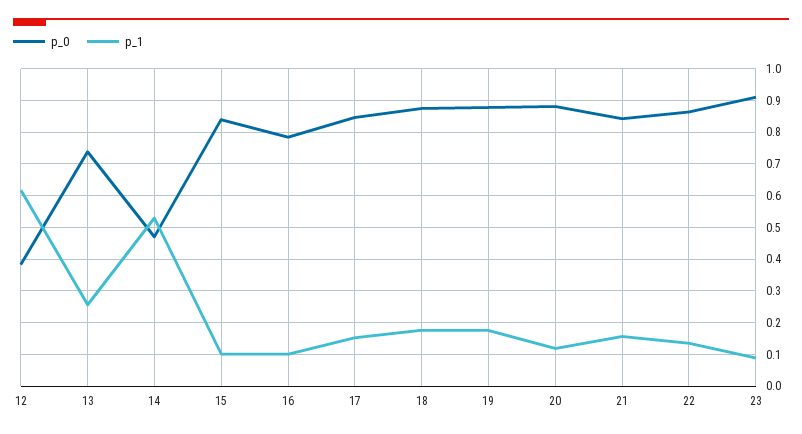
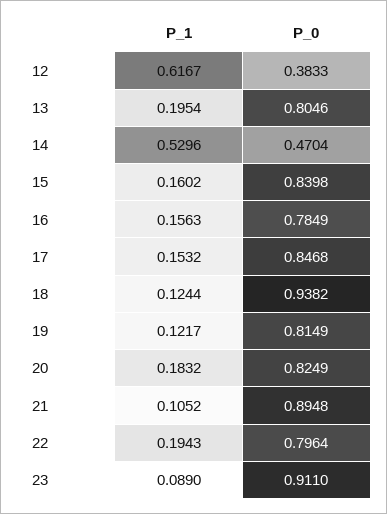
  {
    "p_0": {
      "12": 0.3833,
-     "13": 0.74,
+     "13": 0.8046,
      "14": 0.4704,
      "15": 0.8398,
      "16": 0.7849,
      "17": 0.8468,
-     "18": 0.88,
+     "18": 0.9382,
-     "19": 0.88,
+     "19": 0.8149,
-     "20": 0.88,
+     "20": 0.8249,
-     "21": 0.84,
+     "21": 0.8948,
-     "22": 0.86,
+     "22": 0.7964,
      "23": 0.911
    },
    "p_1": {
      "12": 0.6167,
-     "13": 0.26,
+     "13": 0.1954,
      "14": 0.5296,
-     "15": 0.1,
+     "15": 0.1602,
-     "16": 0.1,
+     "16": 0.1563,
      "17": 0.1532,
-     "18": 0.18,
+     "18": 0.1244,
-     "19": 0.18,
+     "19": 0.1217,
-     "20": 0.12,
+     "20": 0.1832,
-     "21": 0.16,
+     "21": 0.1052,
-     "22": 0.14,
+     "22": 0.1943,
      "23": 0.089
    }
  }

